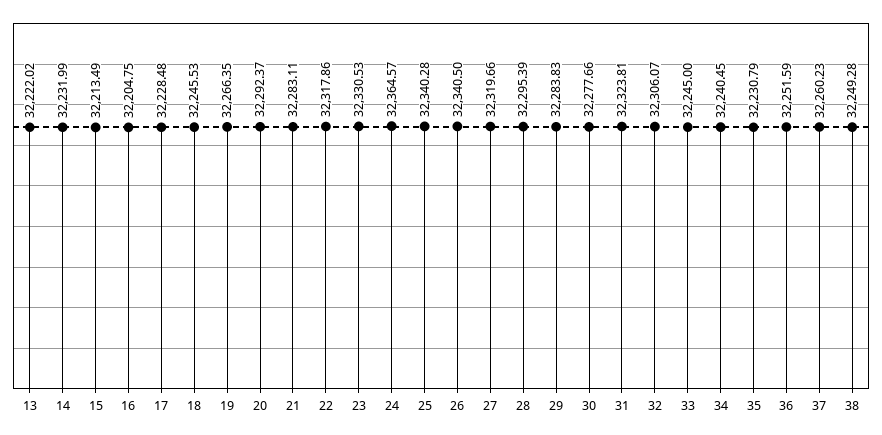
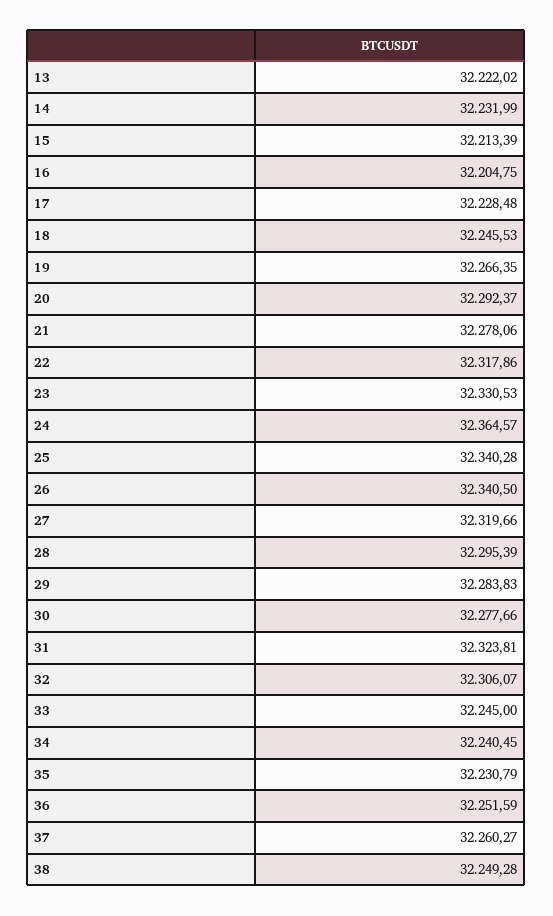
  {
    "13": 32222.02,
    "14": 32231.99,
-   "15": 32213.49,
+   "15": 32213.39,
    "16": 32204.75,
    "17": 32228.48,
    "18": 32245.53,
    "19": 32266.35,
    "20": 32292.37,
-   "21": 32283.11,
+   "21": 32278.06,
    "22": 32317.86,
    "23": 32330.53,
    "24": 32364.57,
    "25": 32340.28,
    "26": 32340.5,
    "27": 32319.66,
    "28": 32295.39,
    "29": 32283.83,
    "30": 32277.66,
    "31": 32323.81,
    "32": 32306.07,
    "33": 32245,
    "34": 32240.45,
    "35": 32230.79,
    "36": 32251.59,
-   "37": 32260.23,
+   "37": 32260.27,
    "38": 32249.28
  }

